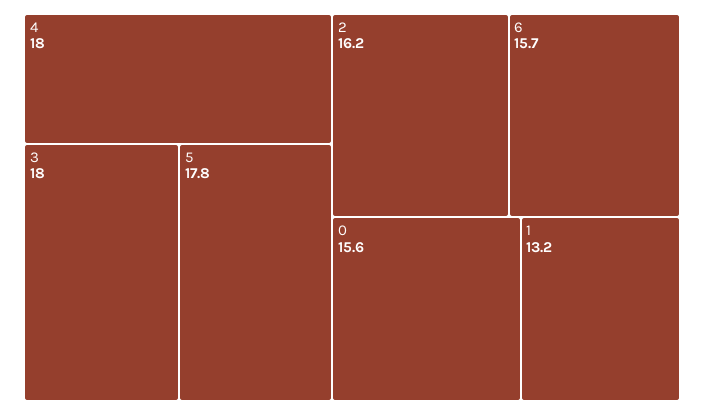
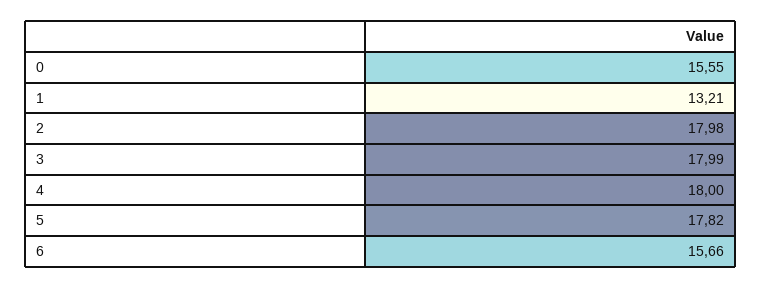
  {
    "4": 18,
    "3": 17.99,
    "5": 17.82,
-   "2": 16.2,
+   "2": 17.98,
    "6": 15.66,
    "0": 15.55,
    "1": 13.21
  }

